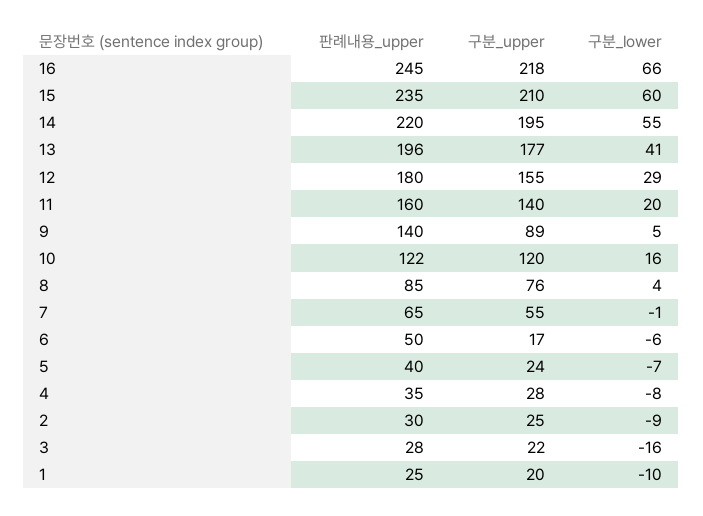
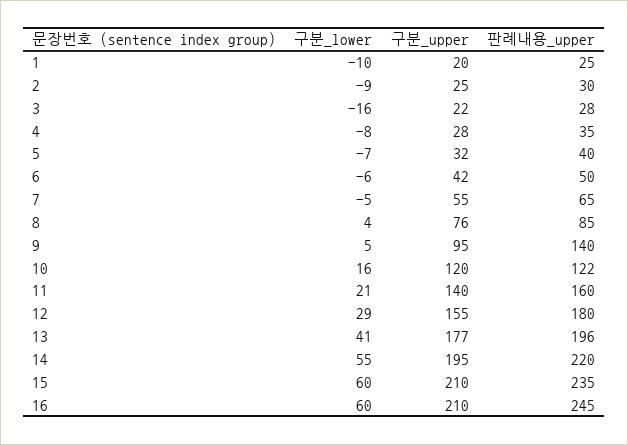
  {
    "판례내용_upper": {
      "16": 245,
      "15": 235,
      "14": 220,
      "13": 196,
      "12": 180,
      "11": 160,
      "9": 140,
      "10": 122,
      "8": 85,
      "7": 65,
      "6": 50,
      "5": 40,
      "4": 35,
      "2": 30,
      "3": 28,
      "1": 25
    },
    "구분_upper": {
-     "16": 218,
+     "16": 210,
      "15": 210,
      "14": 195,
      "13": 177,
      "12": 155,
      "11": 140,
-     "9": 89,
+     "9": 95,
      "10": 120,
      "8": 76,
      "7": 55,
-     "6": 17,
+     "6": 42,
-     "5": 24,
+     "5": 32,
      "4": 28,
      "2": 25,
      "3": 22,
      "1": 20
    },
    "구분_lower": {
-     "16": 66,
+     "16": 60,
      "15": 60,
      "14": 55,
      "13": 41,
      "12": 29,
-     "11": 20,
+     "11": 21,
      "9": 5,
      "10": 16,
      "8": 4,
-     "7": -1,
+     "7": -5,
      "6": -6,
      "5": -7,
      "4": -8,
      "2": -9,
      "3": -16,
      "1": -10
    }
  }

